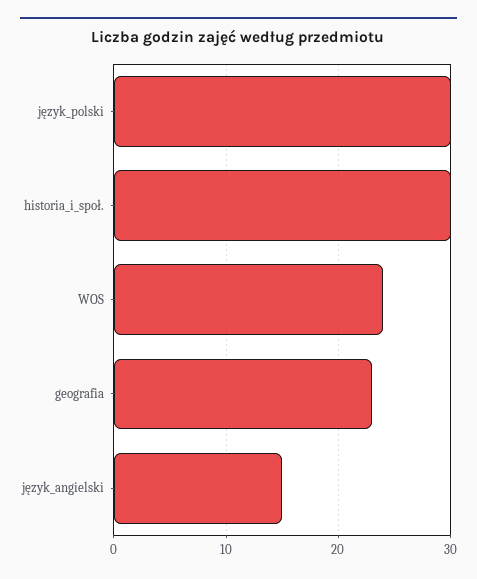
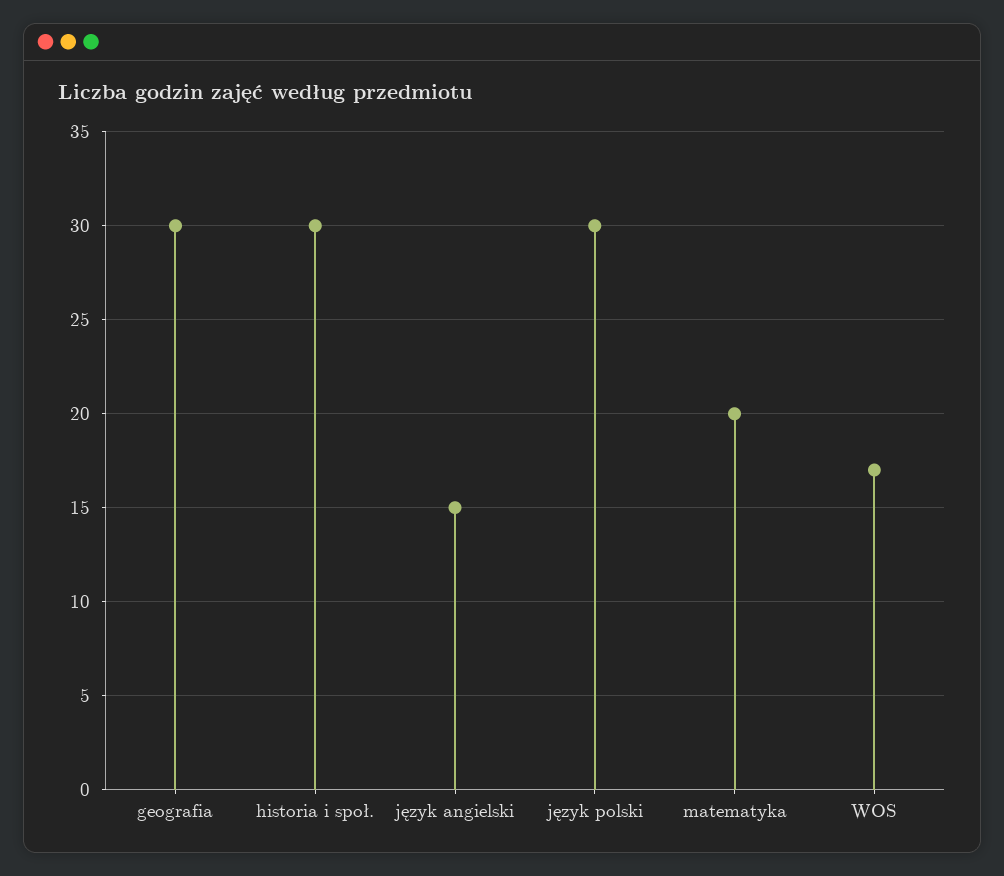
  {
    "język_polski": 30,
    "historia_i_społ.": 30,
-   "WOS": 24,
+   "WOS": 17,
-   "geografia": 23,
+   "geografia": 30,
-   "język_angielski": 15
+   "język_angielski": 15,
+   "matematyka": 20
  }

